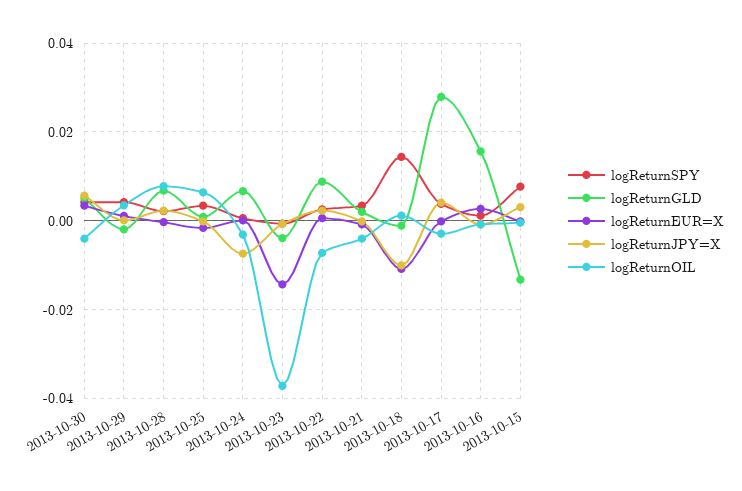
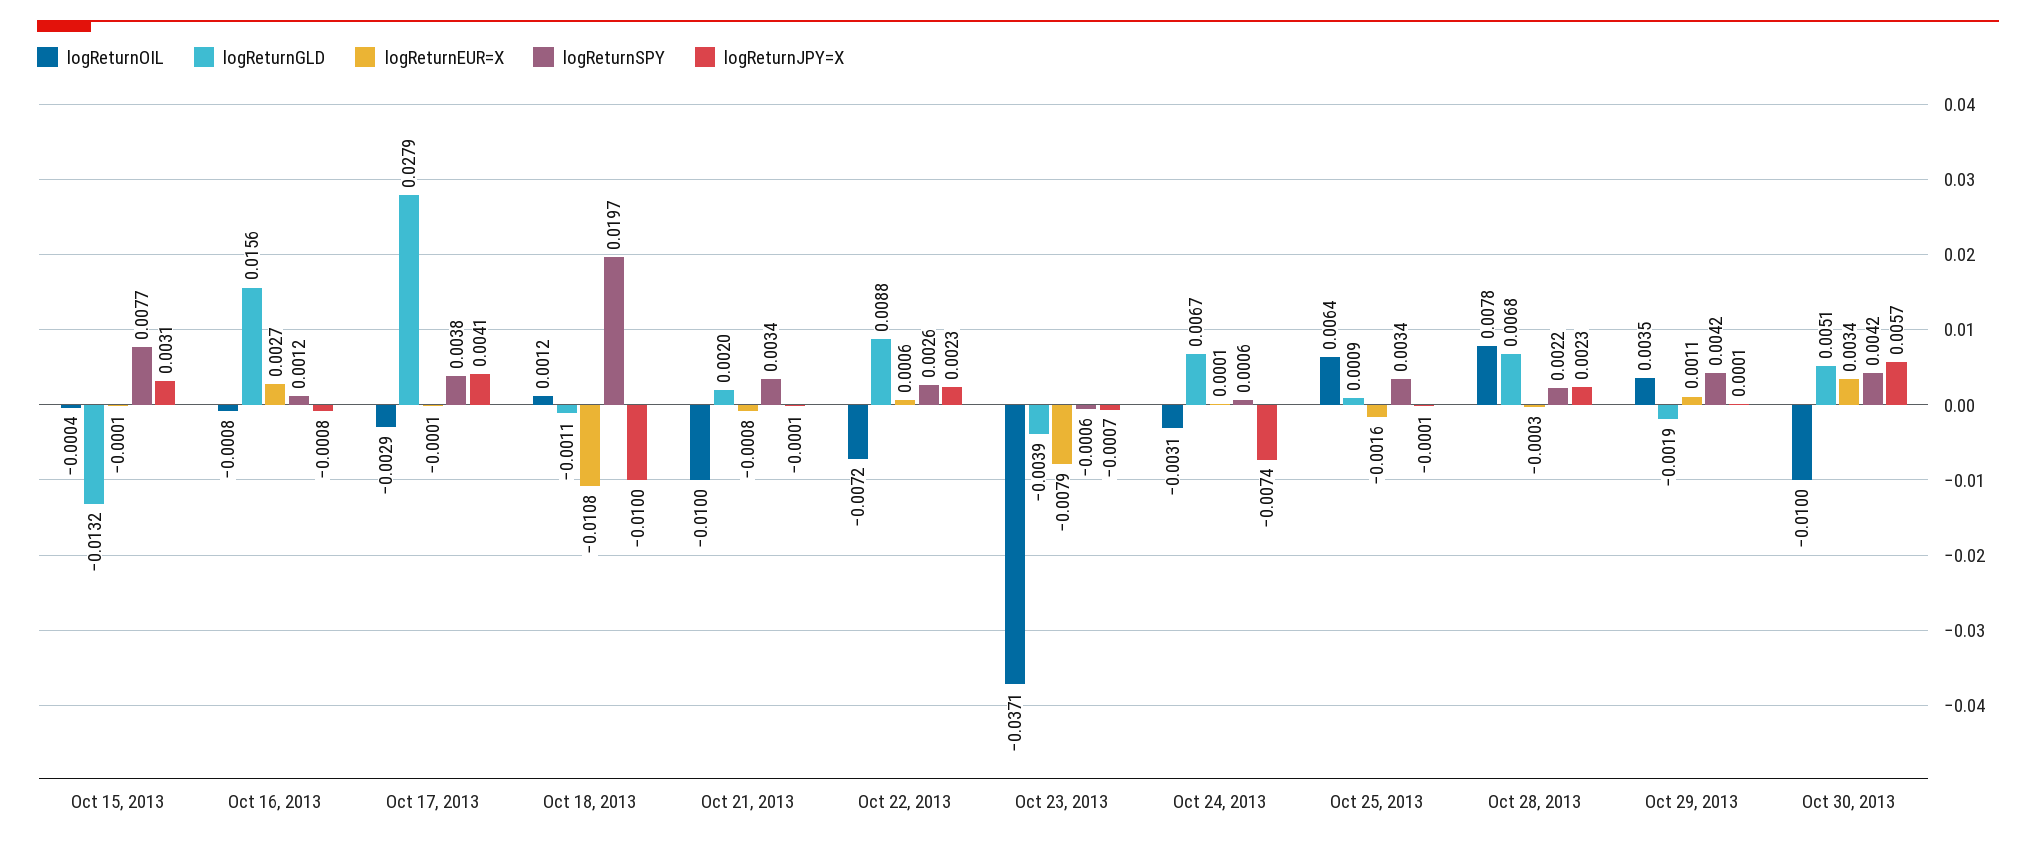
  {
    "logReturnSPY": {
      "2013-10-30": 0.0042,
      "2013-10-29": 0.0042,
      "2013-10-28": 0.0022,
      "2013-10-25": 0.0034,
      "2013-10-24": 0.0006,
      "2013-10-23": -0.0006,
      "2013-10-22": 0.0026,
      "2013-10-21": 0.0034,
-     "2013-10-18": 0.014,
+     "2013-10-18": 0.0197,
      "2013-10-17": 0.0038,
      "2013-10-16": 0.0012,
      "2013-10-15": 0.0077
    },
    "logReturnGLD": {
      "2013-10-30": 0.0051,
      "2013-10-29": -0.0019,
      "2013-10-28": 0.0068,
      "2013-10-25": 0.0009,
      "2013-10-24": 0.0067,
      "2013-10-23": -0.0039,
      "2013-10-22": 0.0088,
      "2013-10-21": 0.002,
      "2013-10-18": -0.0011,
      "2013-10-17": 0.0279,
      "2013-10-16": 0.0156,
      "2013-10-15": -0.0132
    },
    "logReturnEUR=X": {
      "2013-10-30": 0.0034,
      "2013-10-29": 0.0011,
      "2013-10-28": -0.0003,
      "2013-10-25": -0.0016,
      "2013-10-24": 0.0001,
-     "2013-10-23": -0.014,
+     "2013-10-23": -0.0079,
      "2013-10-22": 0.0006,
      "2013-10-21": -0.0008,
      "2013-10-18": -0.0108,
      "2013-10-17": -0.0001,
      "2013-10-16": 0.0027,
      "2013-10-15": -0.0001
    },
    "logReturnJPY=X": {
      "2013-10-30": 0.0057,
      "2013-10-29": 0.0001,
      "2013-10-28": 0.0023,
      "2013-10-25": -0.0001,
      "2013-10-24": -0.0074,
      "2013-10-23": -0.0007,
      "2013-10-22": 0.0023,
      "2013-10-21": -0.0001,
      "2013-10-18": -0.01,
      "2013-10-17": 0.0041,
      "2013-10-16": -0.0008,
      "2013-10-15": 0.0031
    },
    "logReturnOIL": {
-     "2013-10-30": -0.004,
+     "2013-10-30": -0.01,
      "2013-10-29": 0.0035,
      "2013-10-28": 0.0078,
      "2013-10-25": 0.0064,
      "2013-10-24": -0.0031,
      "2013-10-23": -0.0371,
      "2013-10-22": -0.0072,
-     "2013-10-21": -0.004,
+     "2013-10-21": -0.01,
      "2013-10-18": 0.0012,
      "2013-10-17": -0.0029,
      "2013-10-16": -0.0008,
      "2013-10-15": -0.0004
    }
  }

